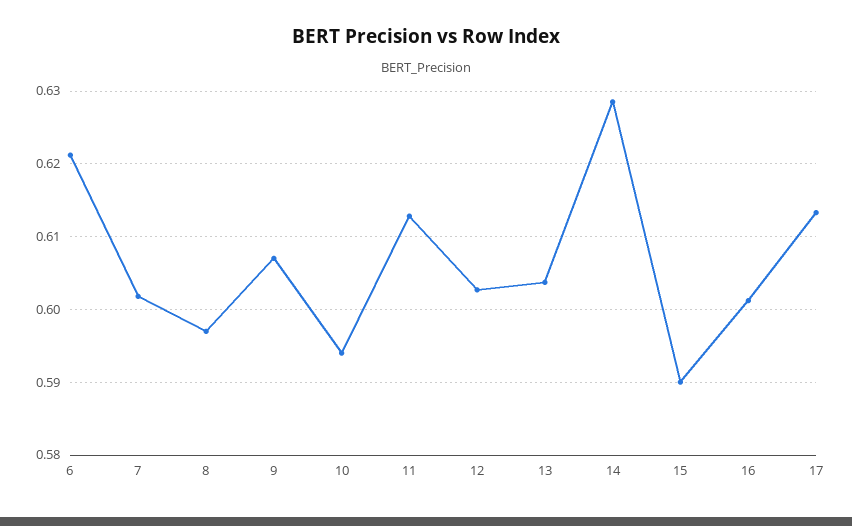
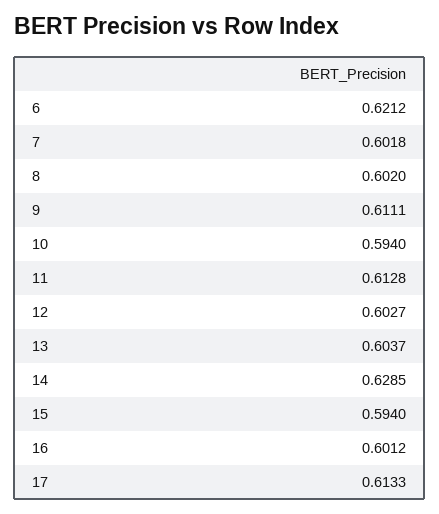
  {
    "6": 0.6212,
    "7": 0.6018,
-   "8": 0.597,
+   "8": 0.602,
-   "9": 0.607,
+   "9": 0.6111,
    "10": 0.594,
    "11": 0.6128,
    "12": 0.6027,
    "13": 0.6037,
    "14": 0.6285,
-   "15": 0.59,
+   "15": 0.594,
    "16": 0.6012,
    "17": 0.6133
  }

